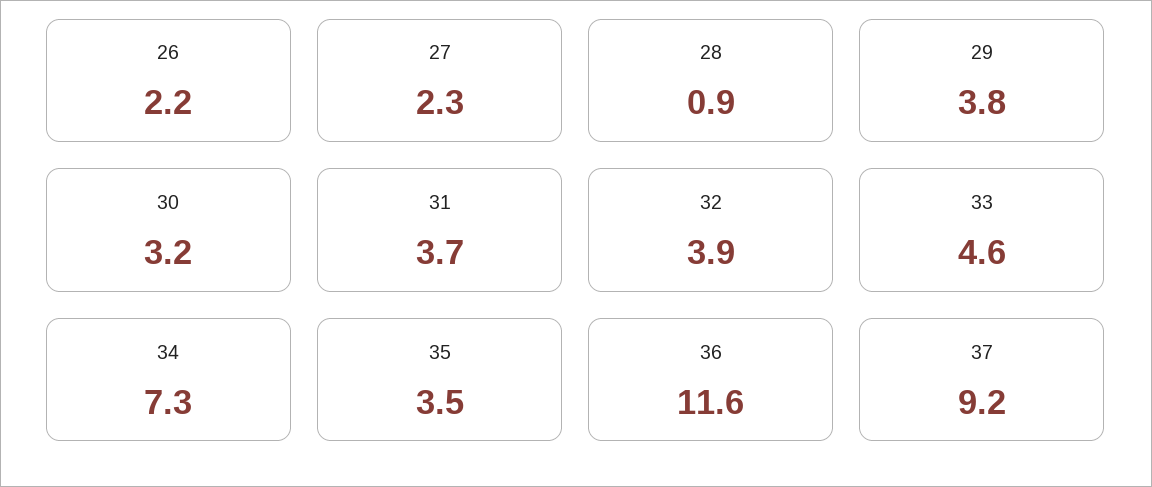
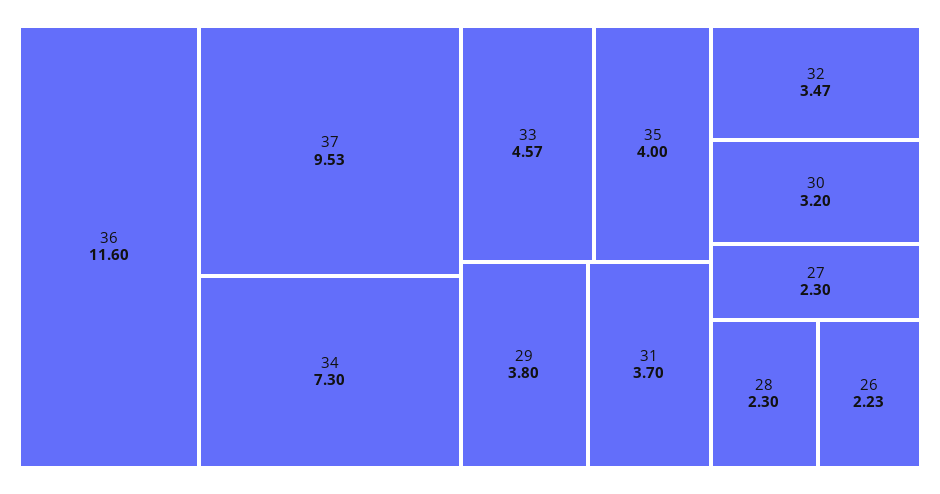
  {
    "26": 2.23,
    "27": 2.3,
-   "28": 0.9,
+   "28": 2.3,
    "29": 3.8,
    "30": 3.2,
    "31": 3.7,
-   "32": 3.9,
+   "32": 3.47,
    "33": 4.57,
    "34": 7.3,
-   "35": 3.5,
+   "35": 4,
    "36": 11.6,
-   "37": 9.2
+   "37": 9.53
  }

